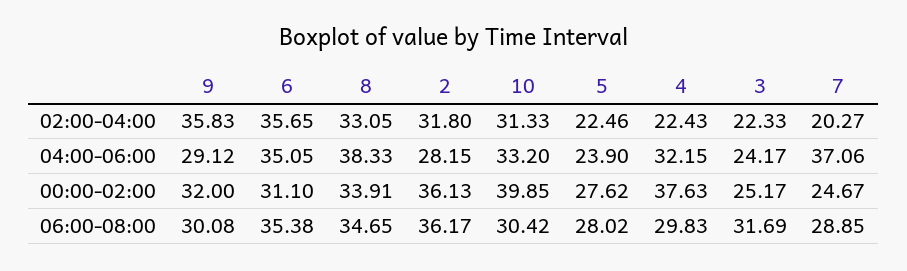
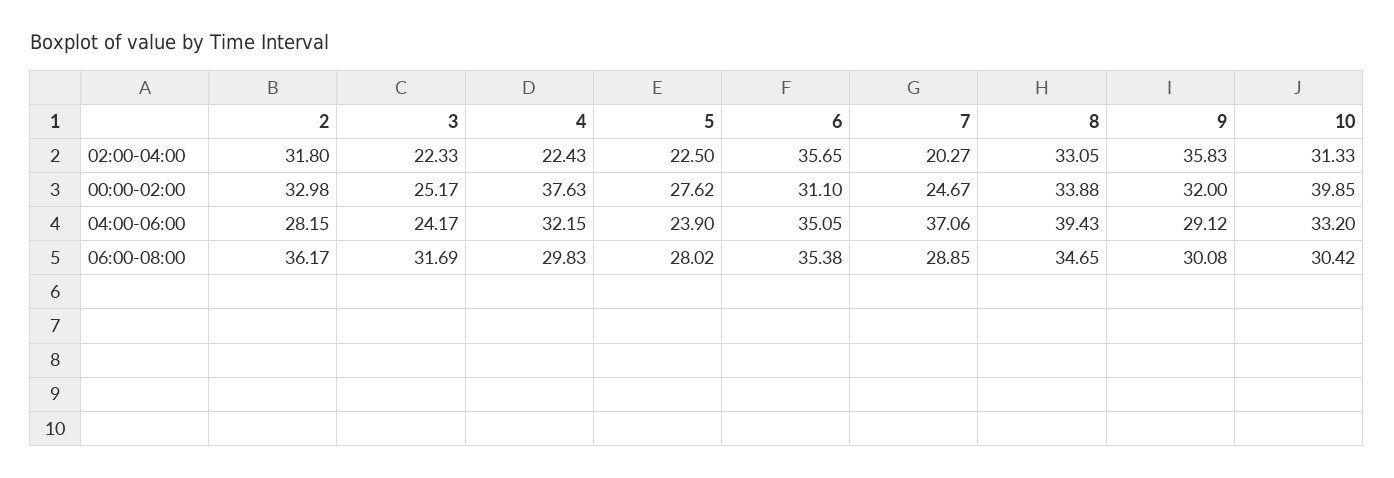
  {
    "9": {
      "02:00-04:00": 35.83,
      "04:00-06:00": 29.12,
      "00:00-02:00": 32,
      "06:00-08:00": 30.08
    },
    "6": {
      "02:00-04:00": 35.65,
      "04:00-06:00": 35.05,
      "00:00-02:00": 31.1,
      "06:00-08:00": 35.38
    },
    "8": {
      "02:00-04:00": 33.05,
-     "04:00-06:00": 38.33,
+     "04:00-06:00": 39.43,
-     "00:00-02:00": 33.91,
+     "00:00-02:00": 33.88,
      "06:00-08:00": 34.65
    },
    "2": {
      "02:00-04:00": 31.8,
      "04:00-06:00": 28.15,
-     "00:00-02:00": 36.13,
+     "00:00-02:00": 32.98,
      "06:00-08:00": 36.17
    },
    "10": {
      "02:00-04:00": 31.33,
      "04:00-06:00": 33.2,
      "00:00-02:00": 39.85,
      "06:00-08:00": 30.42
    },
    "5": {
-     "02:00-04:00": 22.46,
+     "02:00-04:00": 22.5,
      "04:00-06:00": 23.9,
      "00:00-02:00": 27.62,
      "06:00-08:00": 28.02
    },
    "4": {
      "02:00-04:00": 22.43,
      "04:00-06:00": 32.15,
      "00:00-02:00": 37.63,
      "06:00-08:00": 29.83
    },
    "3": {
      "02:00-04:00": 22.33,
      "04:00-06:00": 24.17,
      "00:00-02:00": 25.17,
      "06:00-08:00": 31.69
    },
    "7": {
      "02:00-04:00": 20.27,
      "04:00-06:00": 37.06,
      "00:00-02:00": 24.67,
      "06:00-08:00": 28.85
    }
  }

